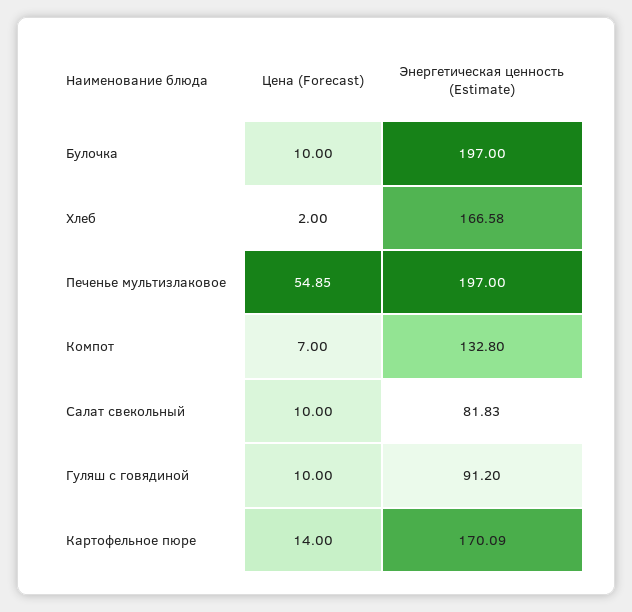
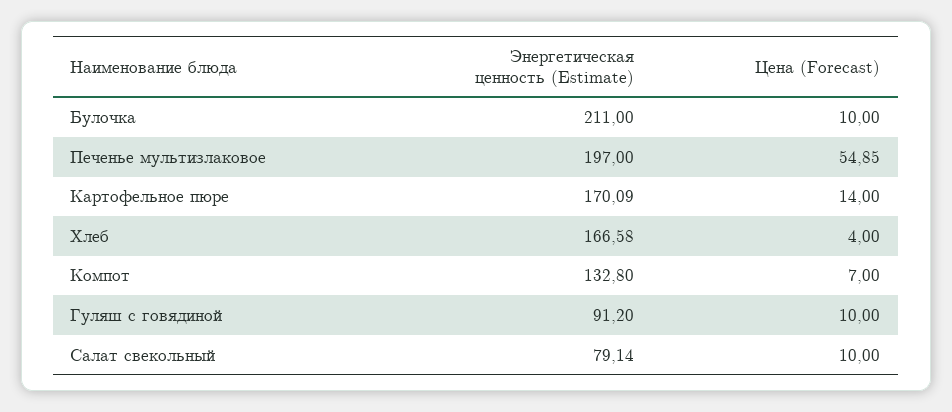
  {
    "Цена (Forecast)": {
      "Булочка": 10,
-     "Хлеб": 2,
+     "Хлеб": 4,
      "Печенье мультизлаковое": 54.85,
      "Компот": 7,
      "Салат свекольный": 10,
      "Гуляш с говядиной": 10,
      "Картофельное пюре": 14
    },
    "Энергетическая ценность (Estimate)": {
-     "Булочка": 197,
+     "Булочка": 211,
      "Хлеб": 166.58,
      "Печенье мультизлаковое": 197,
      "Компот": 132.8,
-     "Салат свекольный": 81.83,
+     "Салат свекольный": 79.14,
      "Гуляш с говядиной": 91.2,
      "Картофельное пюре": 170.09
    }
  }

